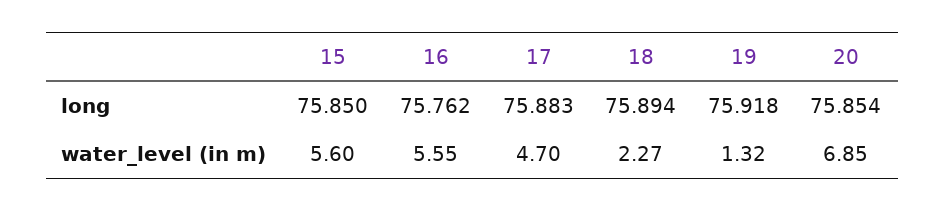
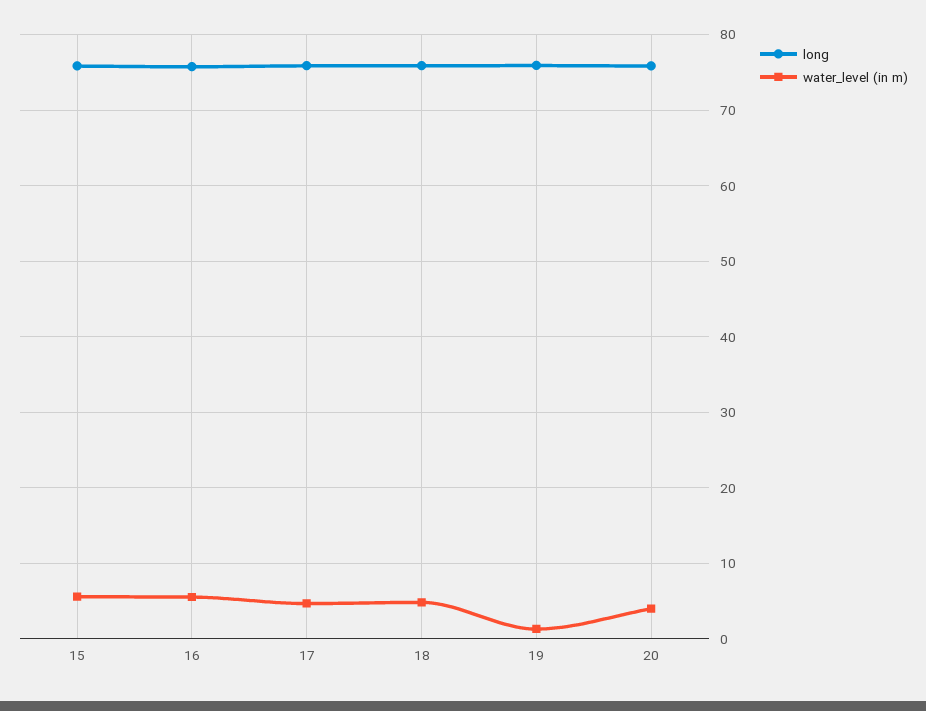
  {
    "long": {
      "15": 75.85,
      "16": 75.762,
      "17": 75.883,
      "18": 75.894,
      "19": 75.918,
      "20": 75.854
    },
    "water_level (in m)": {
      "15": 5.6,
      "16": 5.55,
      "17": 4.7,
-     "18": 2.27,
+     "18": 5,
      "19": 1.32,
-     "20": 6.85
+     "20": 4
    }
  }

